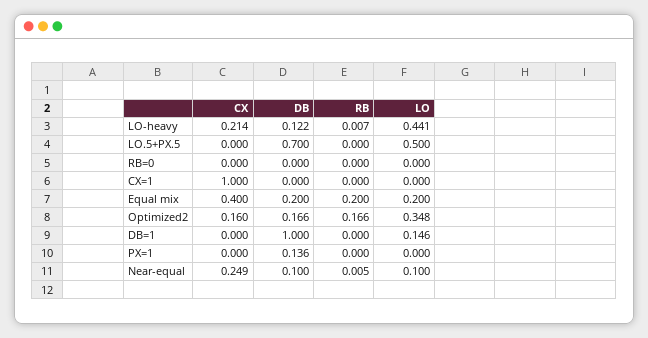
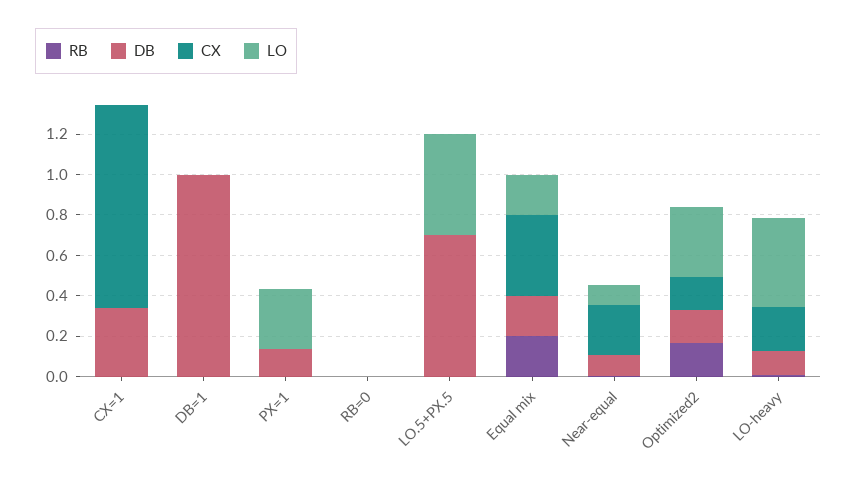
  {
    "CX": {
      "LO-heavy": 0.214,
      "LO.5+PX.5": 0,
      "RB=0": 0,
      "CX=1": 1,
      "Equal mix": 0.4,
      "Optimized2": 0.16,
      "DB=1": 0,
      "PX=1": 0,
      "Near-equal": 0.249
    },
    "DB": {
      "LO-heavy": 0.122,
      "LO.5+PX.5": 0.7,
      "RB=0": 0,
-     "CX=1": 0,
+     "CX=1": 0.35,
      "Equal mix": 0.2,
      "Optimized2": 0.166,
      "DB=1": 1,
      "PX=1": 0.136,
      "Near-equal": 0.1
    },
    "RB": {
      "LO-heavy": 0.007,
      "LO.5+PX.5": 0,
      "RB=0": 0,
      "CX=1": 0,
      "Equal mix": 0.2,
      "Optimized2": 0.166,
      "DB=1": 0,
      "PX=1": 0,
      "Near-equal": 0.005
    },
    "LO": {
      "LO-heavy": 0.441,
      "LO.5+PX.5": 0.5,
      "RB=0": 0,
      "CX=1": 0,
      "Equal mix": 0.2,
      "Optimized2": 0.348,
-     "DB=1": 0.146,
+     "DB=1": 0,
-     "PX=1": 0,
+     "PX=1": 0.3,
      "Near-equal": 0.1
    }
  }

